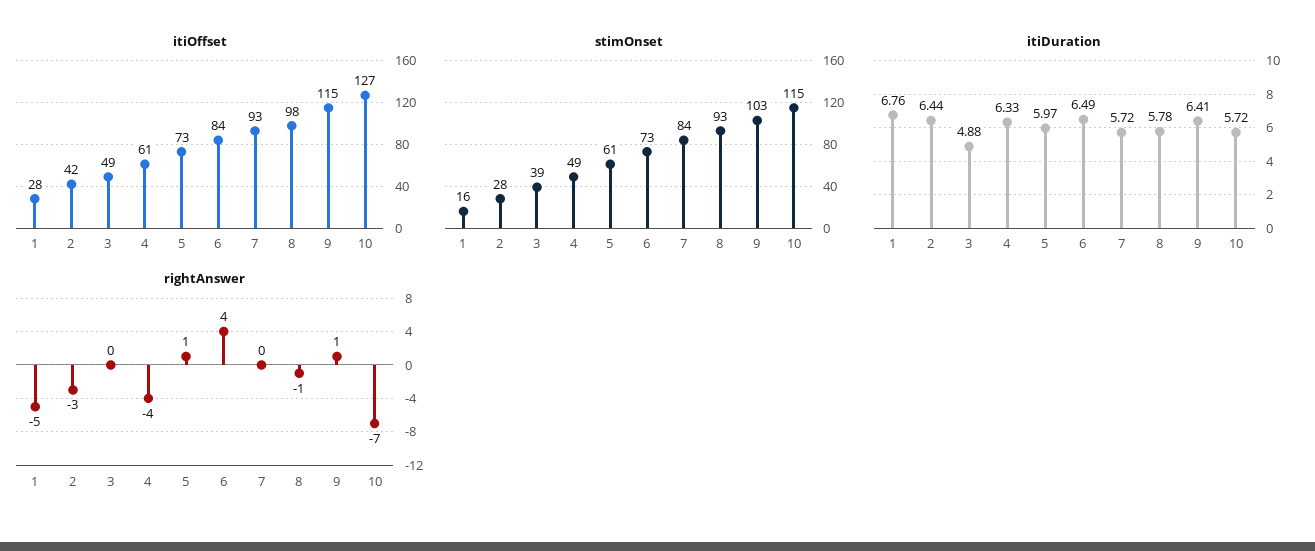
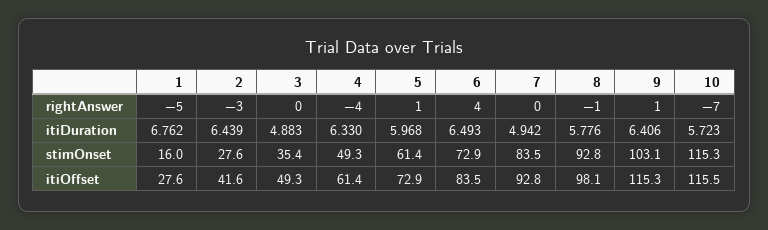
  {
    "itiOffset": {
      "1": 27.6,
      "2": 41.6,
      "3": 49.3,
      "4": 61.4,
      "5": 72.9,
      "6": 83.5,
      "7": 92.8,
      "8": 98.1,
      "9": 115.3,
-     "10": 127
+     "10": 115.5
    },
    "stimOnset": {
      "1": 16,
      "2": 27.6,
-     "3": 39,
+     "3": 35.4,
      "4": 49.3,
      "5": 61.4,
      "6": 72.9,
      "7": 83.5,
      "8": 92.8,
      "9": 103.1,
      "10": 115.3
    },
    "itiDuration": {
      "1": 6.762,
      "2": 6.439,
      "3": 4.883,
      "4": 6.33,
      "5": 5.968,
      "6": 6.493,
-     "7": 5.72,
+     "7": 4.942,
      "8": 5.776,
      "9": 6.406,
      "10": 5.723
    },
    "rightAnswer": {
      "1": -5,
      "2": -3,
      "3": 0,
      "4": -4,
      "5": 1,
      "6": 4,
      "7": 0,
      "8": -1,
      "9": 1,
      "10": -7
    }
  }

